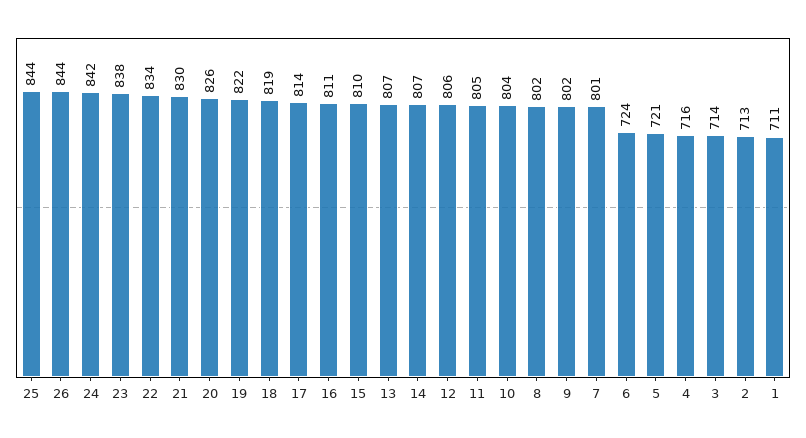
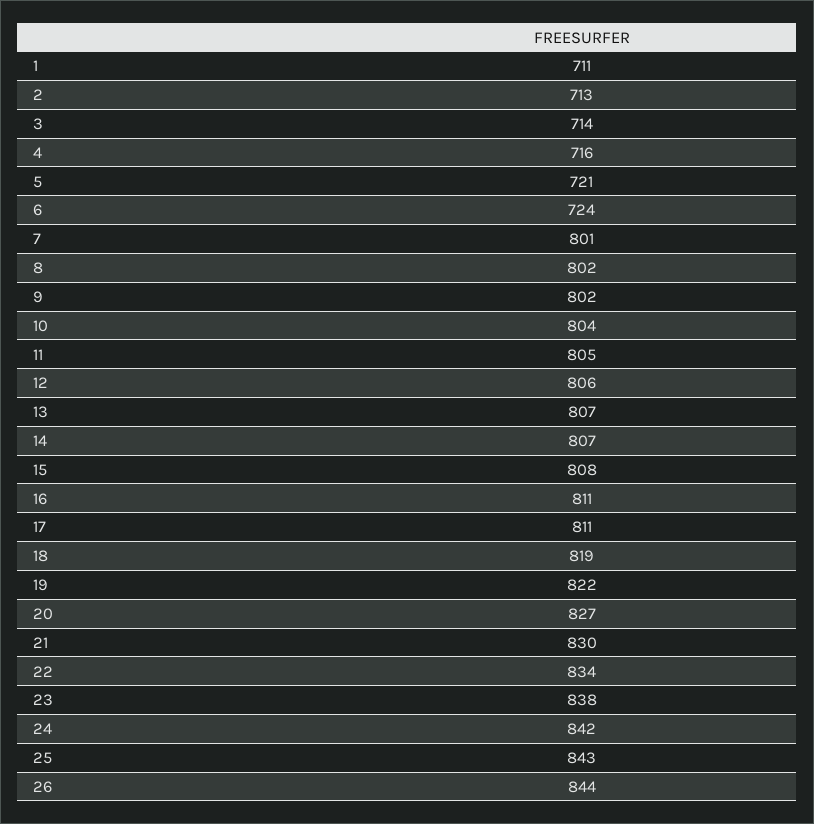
  {
-   "25": 844,
+   "25": 843,
    "26": 844,
    "24": 842,
    "23": 838,
    "22": 834,
    "21": 830,
-   "20": 826,
+   "20": 827,
    "19": 822,
    "18": 819,
-   "17": 814,
+   "17": 811,
    "16": 811,
-   "15": 810,
+   "15": 808,
    "13": 807,
    "14": 807,
    "12": 806,
    "11": 805,
    "10": 804,
    "8": 802,
    "9": 802,
    "7": 801,
    "6": 724,
    "5": 721,
    "4": 716,
    "3": 714,
    "2": 713,
    "1": 711
  }

